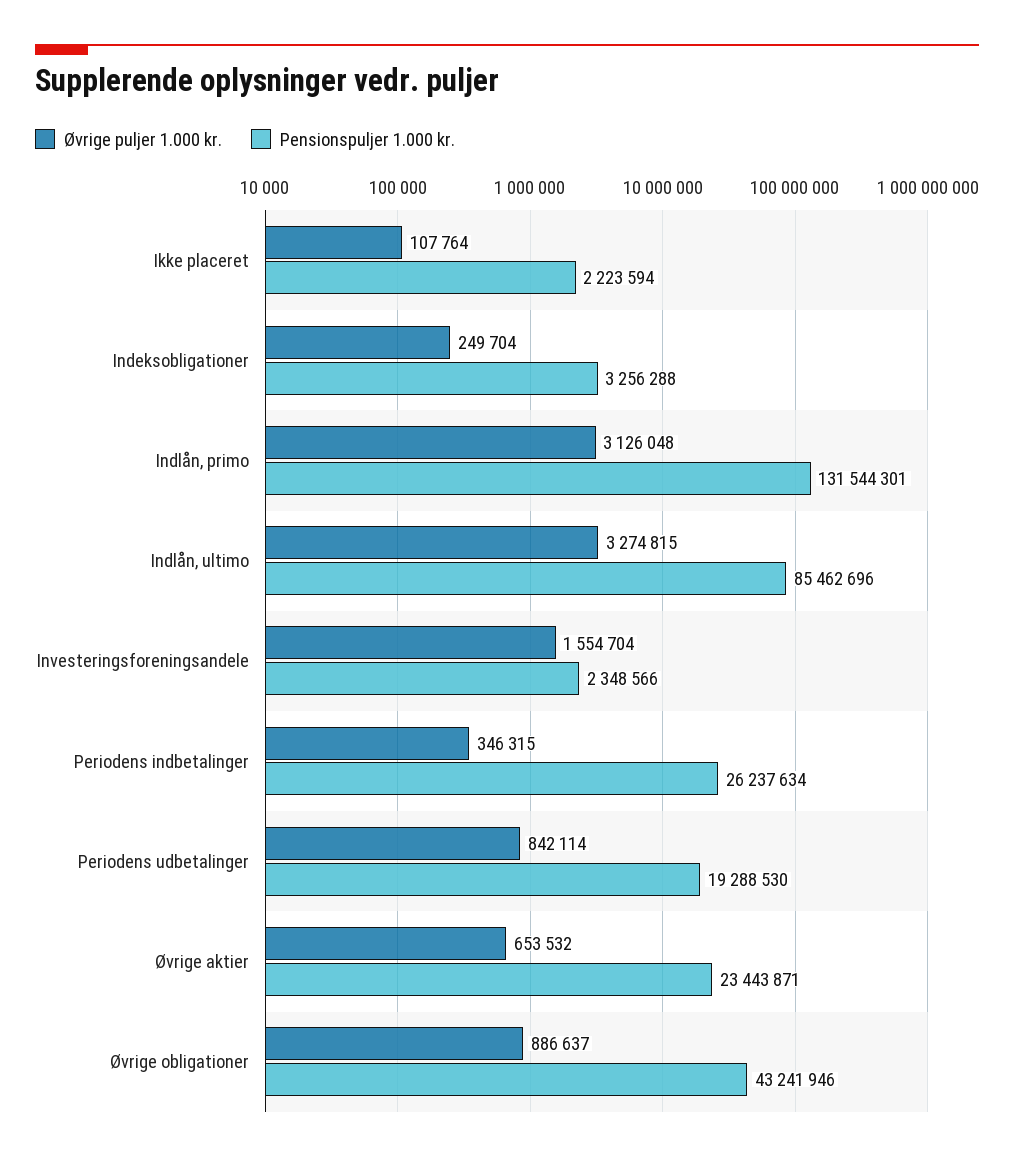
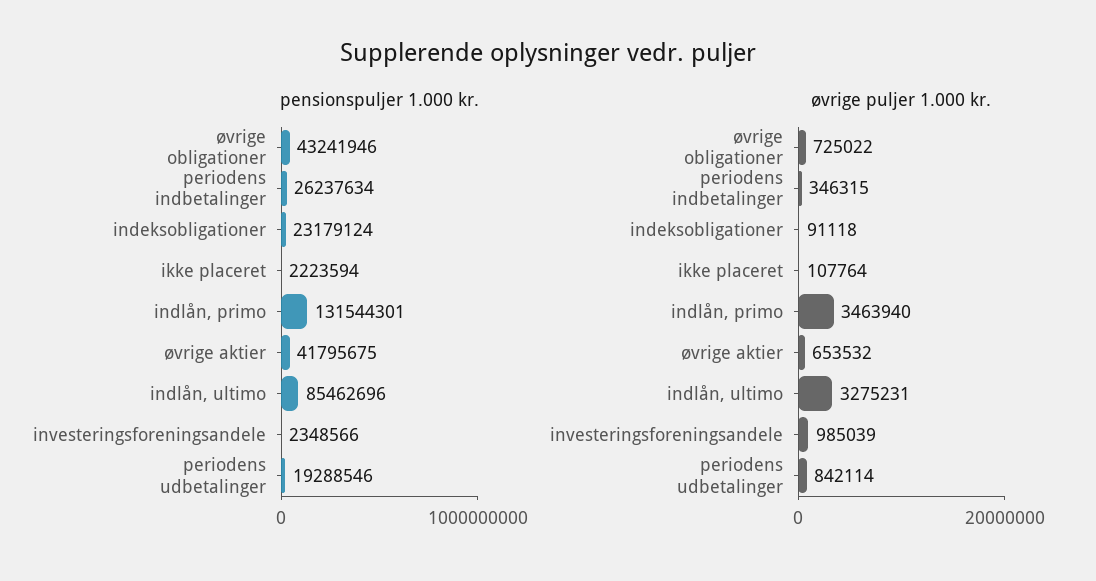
  {
    "Øvrige puljer 1.000 kr.": {
      "Ikke placeret": 107764,
-     "Indeksobligationer": 249704,
+     "Indeksobligationer": 91118,
-     "Indlån, primo": 3126048,
+     "Indlån, primo": 3463940,
-     "Indlån, ultimo": 3274815,
+     "Indlån, ultimo": 3275231,
-     "Investeringsforeningsandele": 1554704,
+     "Investeringsforeningsandele": 985039,
      "Periodens indbetalinger": 346315,
      "Periodens udbetalinger": 842114,
      "Øvrige aktier": 653532,
-     "Øvrige obligationer": 886637
+     "Øvrige obligationer": 725022
    },
    "Pensionspuljer 1.000 kr.": {
      "Ikke placeret": 2223594,
-     "Indeksobligationer": 3256288,
+     "Indeksobligationer": 23179124,
      "Indlån, primo": 131544301,
      "Indlån, ultimo": 85462696,
      "Investeringsforeningsandele": 2348566,
      "Periodens indbetalinger": 26237634,
-     "Periodens udbetalinger": 19288530,
+     "Periodens udbetalinger": 19288546,
-     "Øvrige aktier": 23443871,
+     "Øvrige aktier": 41795675,
      "Øvrige obligationer": 43241946
    }
  }

